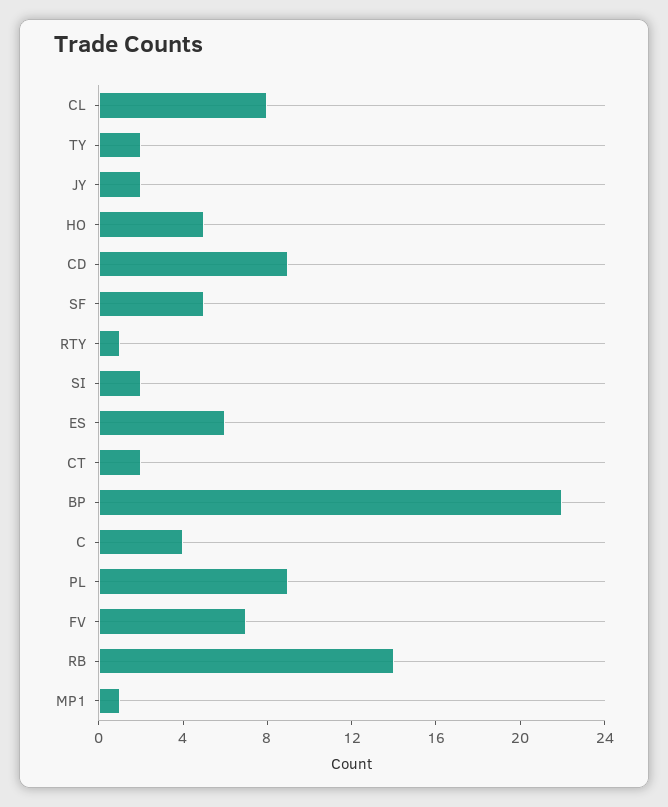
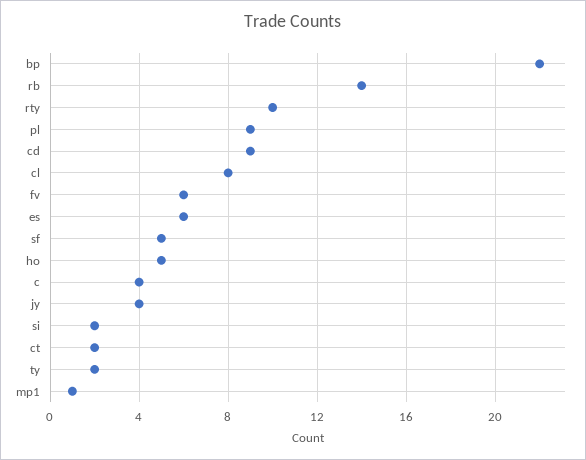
  {
    "CL": 8,
    "TY": 2,
-   "JY": 2,
+   "JY": 4,
    "HO": 5,
    "CD": 9,
    "SF": 5,
-   "RTY": 1,
+   "RTY": 10,
    "SI": 2,
    "ES": 6,
    "CT": 2,
    "BP": 22,
    "C": 4,
    "PL": 9,
-   "FV": 7,
+   "FV": 6,
    "RB": 14,
    "MP1": 1
  }

